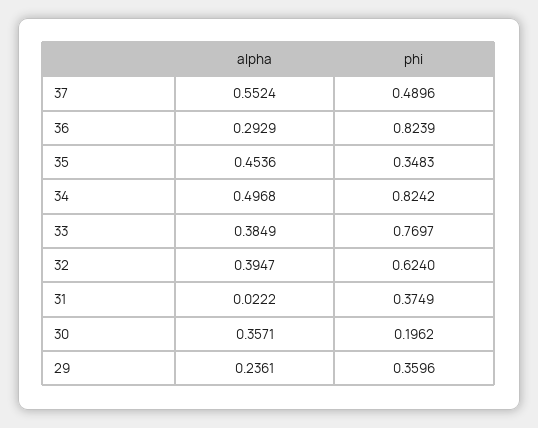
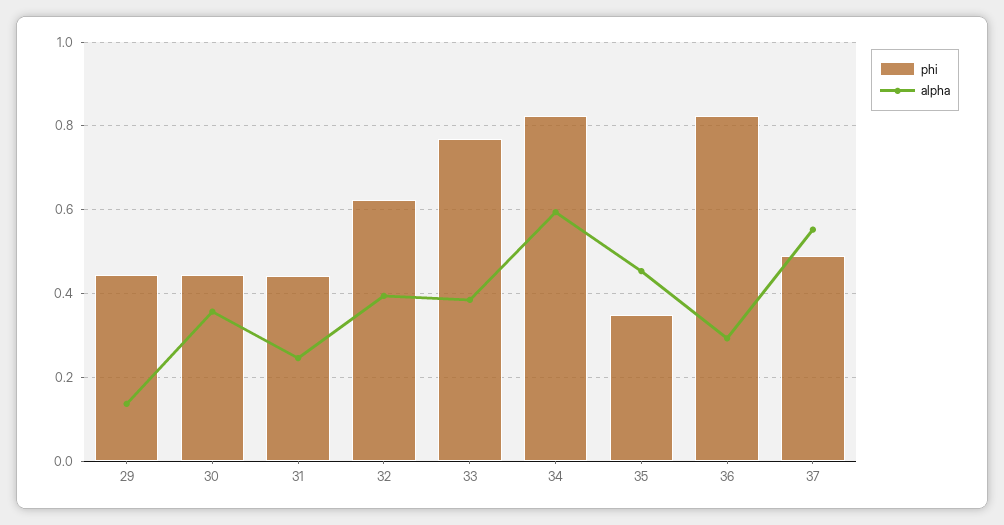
  {
    "alpha": {
      "37": 0.5524,
      "36": 0.2929,
      "35": 0.4536,
-     "34": 0.4968,
+     "34": 0.6,
      "33": 0.3849,
      "32": 0.3947,
-     "31": 0.0222,
+     "31": 0.24,
      "30": 0.3571,
-     "29": 0.2361
+     "29": 0.14
    },
    "phi": {
      "37": 0.4896,
      "36": 0.8239,
      "35": 0.3483,
      "34": 0.8242,
      "33": 0.7697,
      "32": 0.624,
-     "31": 0.3749,
+     "31": 0.44,
-     "30": 0.1962,
+     "30": 0.44,
-     "29": 0.3596
+     "29": 0.44
    }
  }

